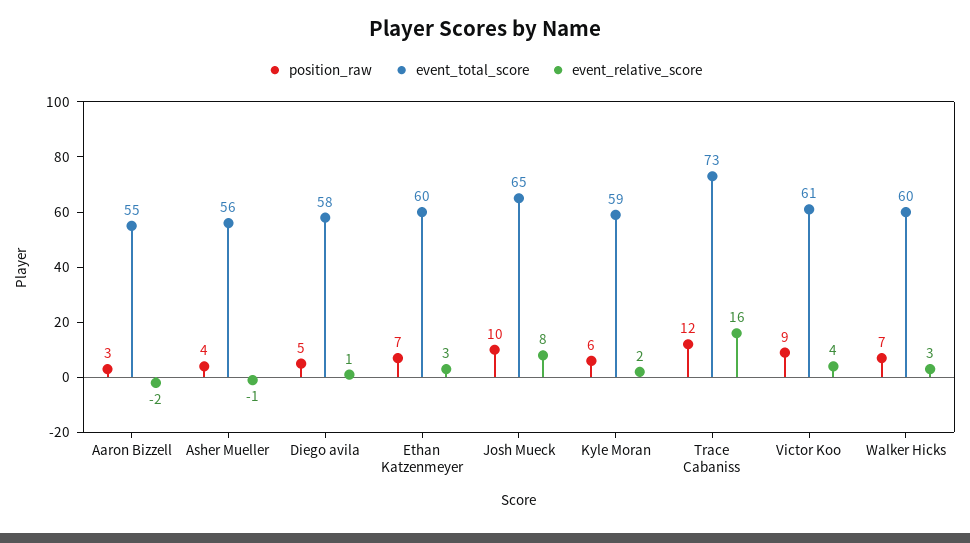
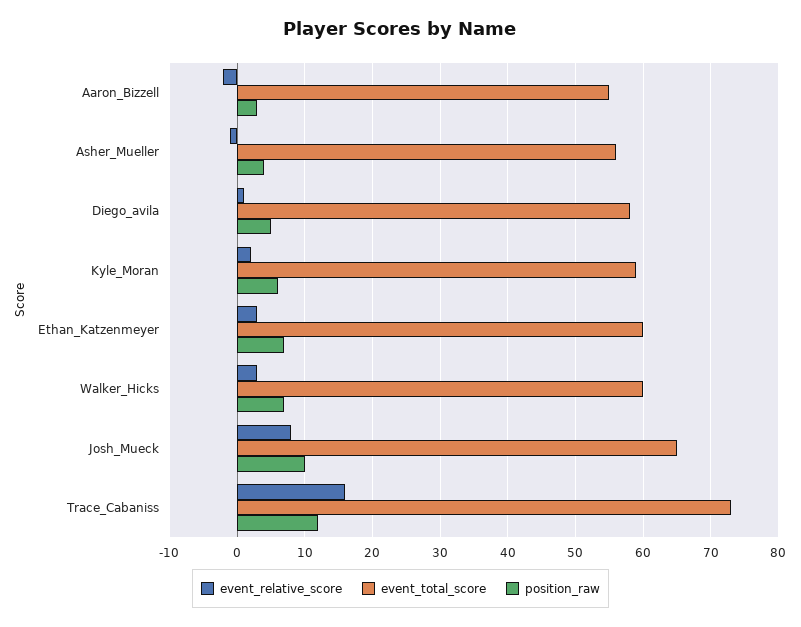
  {
    "position_raw": {
      "Aaron Bizzell": 3,
      "Asher Mueller": 4,
      "Diego avila": 5,
      "Ethan Katzenmeyer": 7,
      "Josh Mueck": 10,
      "Kyle Moran": 6,
      "Trace Cabaniss": 12,
-     "Victor Koo": 9,
      "Walker Hicks": 7
    },
    "event_total_score": {
      "Aaron Bizzell": 55,
      "Asher Mueller": 56,
      "Diego avila": 58,
      "Ethan Katzenmeyer": 60,
      "Josh Mueck": 65,
      "Kyle Moran": 59,
      "Trace Cabaniss": 73,
-     "Victor Koo": 61,
      "Walker Hicks": 60
    },
    "event_relative_score": {
      "Aaron Bizzell": -2,
      "Asher Mueller": -1,
      "Diego avila": 1,
      "Ethan Katzenmeyer": 3,
      "Josh Mueck": 8,
      "Kyle Moran": 2,
      "Trace Cabaniss": 16,
-     "Victor Koo": 4,
      "Walker Hicks": 3
    }
  }

